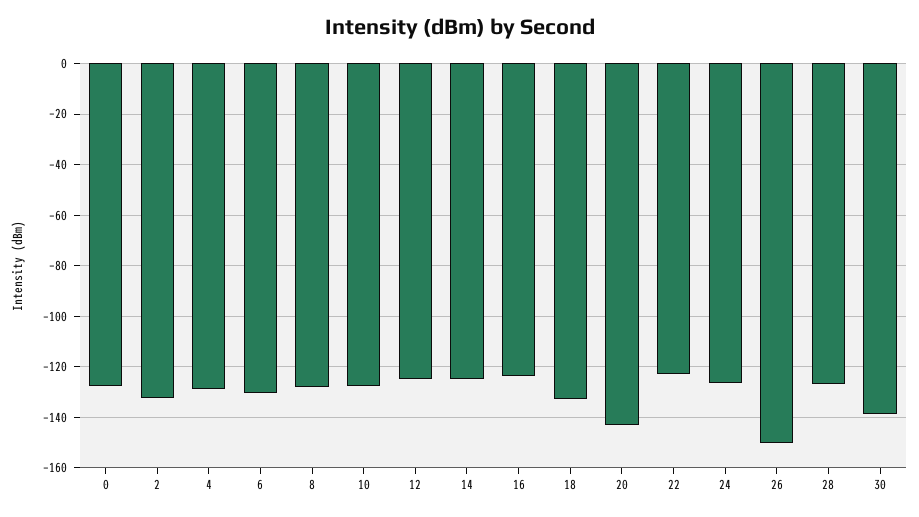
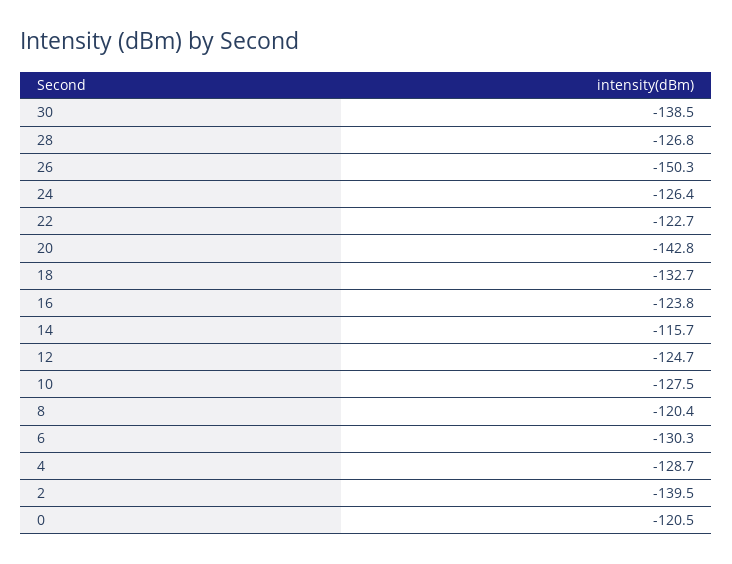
  {
-   "0": -127.5,
+   "0": -120.5,
-   "2": -132.5,
+   "2": -139.5,
    "4": -128.7,
    "6": -130.3,
-   "8": -127.5,
+   "8": -120.4,
    "10": -127.5,
    "12": -124.7,
-   "14": -125,
+   "14": -115.7,
    "16": -123.8,
    "18": -132.7,
    "20": -142.8,
    "22": -122.7,
    "24": -126.4,
    "26": -150.3,
    "28": -126.8,
    "30": -138.5
  }

